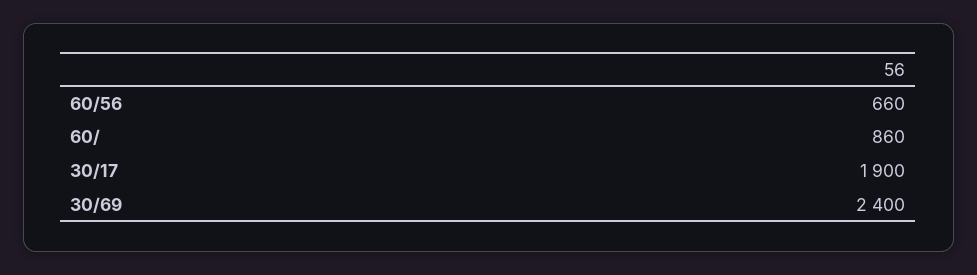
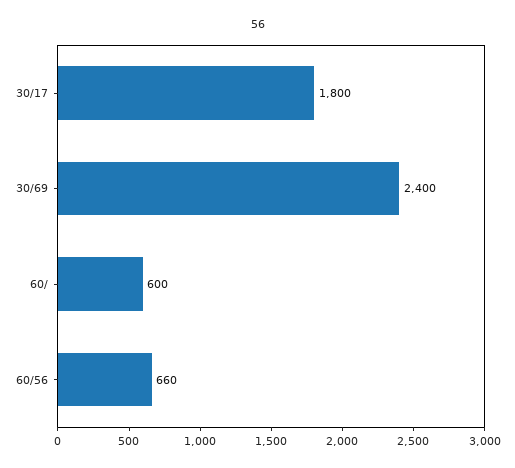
  {
    "60/56": 660,
-   "60/": 860,
+   "60/": 600,
-   "30/17": 1900,
+   "30/17": 1800,
    "30/69": 2400
  }

